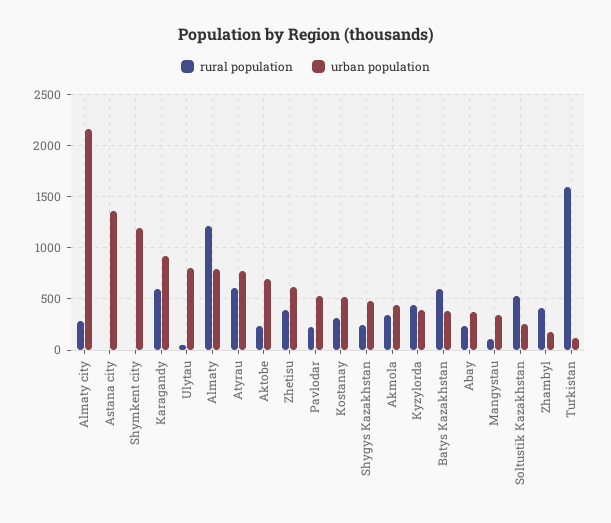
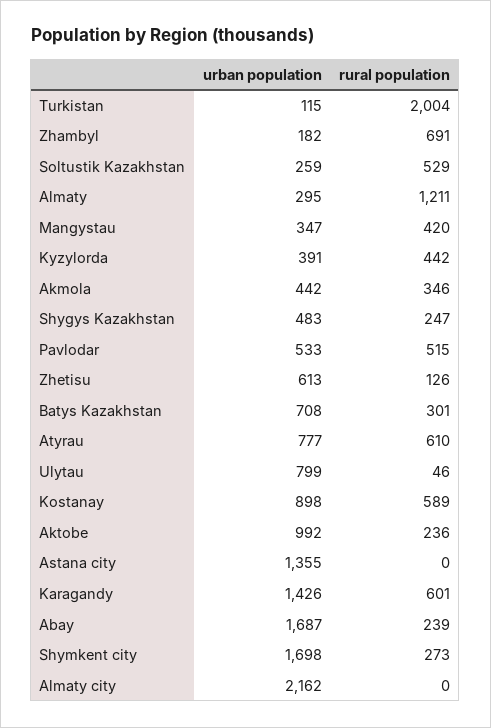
  {
    "rural population": {
-     "Almaty city": 300,
+     "Almaty city": 0,
      "Astana city": 0,
-     "Shymkent city": 0,
+     "Shymkent city": 273,
      "Karagandy": 601,
      "Ulytau": 46,
      "Almaty": 1211,
      "Atyrau": 610,
      "Aktobe": 236,
-     "Zhetisu": 400,
+     "Zhetisu": 126,
-     "Pavlodar": 200,
+     "Pavlodar": 515,
-     "Kostanay": 300,
+     "Kostanay": 589,
      "Shygys Kazakhstan": 247,
      "Akmola": 346,
      "Kyzylorda": 442,
-     "Batys Kazakhstan": 600,
+     "Batys Kazakhstan": 301,
      "Abay": 239,
-     "Mangystau": 100,
+     "Mangystau": 420,
      "Soltustik Kazakhstan": 529,
-     "Zhambyl": 400,
+     "Zhambyl": 691,
-     "Turkistan": 1600
+     "Turkistan": 2004
    },
    "urban population": {
      "Almaty city": 2162,
      "Astana city": 1355,
-     "Shymkent city": 1200,
+     "Shymkent city": 1698,
-     "Karagandy": 900,
+     "Karagandy": 1426,
      "Ulytau": 799,
-     "Almaty": 800,
+     "Almaty": 295,
      "Atyrau": 777,
-     "Aktobe": 700,
+     "Aktobe": 992,
      "Zhetisu": 613,
      "Pavlodar": 533,
-     "Kostanay": 500,
+     "Kostanay": 898,
      "Shygys Kazakhstan": 483,
      "Akmola": 442,
      "Kyzylorda": 391,
-     "Batys Kazakhstan": 400,
+     "Batys Kazakhstan": 708,
-     "Abay": 400,
+     "Abay": 1687,
      "Mangystau": 347,
      "Soltustik Kazakhstan": 259,
      "Zhambyl": 182,
      "Turkistan": 115
    }
  }

